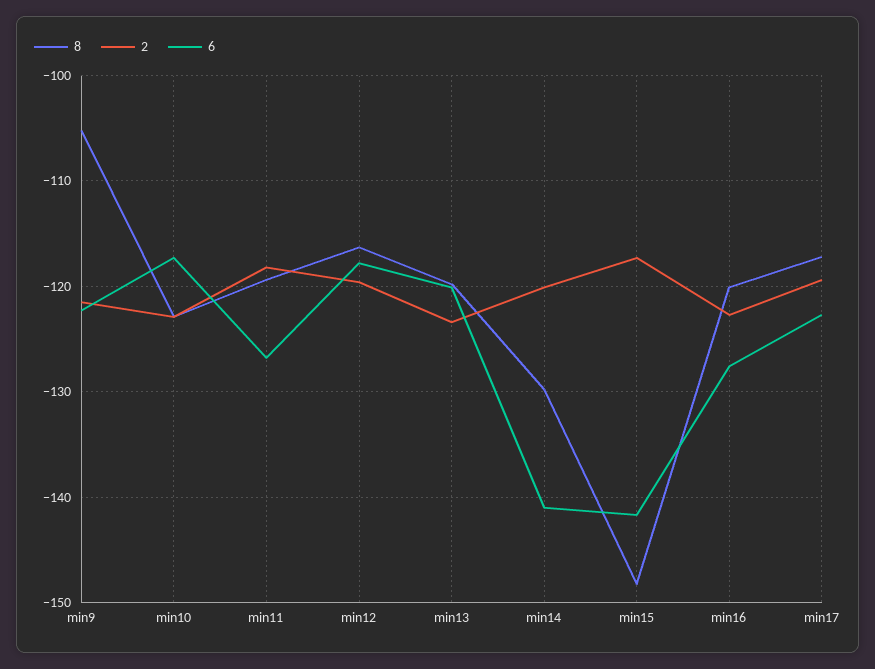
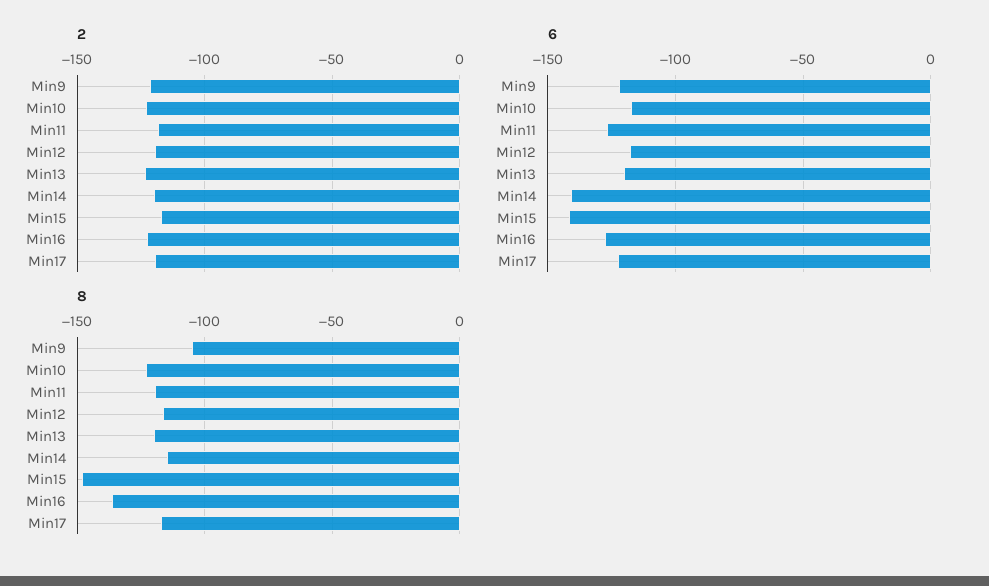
  {
    "8": {
      "min9": -105,
      "min10": -123,
      "min11": -119,
      "min12": -116,
      "min13": -120,
-     "min14": -130,
+     "min14": -115,
      "min15": -148,
-     "min16": -120,
+     "min16": -135,
      "min17": -117
    },
    "2": {
      "min9": -122,
      "min10": -123,
      "min11": -118,
      "min12": -120,
      "min13": -123,
      "min14": -120,
      "min15": -117,
      "min16": -123,
      "min17": -119
    },
    "6": {
      "min9": -122,
      "min10": -117,
      "min11": -127,
      "min12": -118,
      "min13": -120,
      "min14": -141,
      "min15": -142,
      "min16": -128,
      "min17": -123
    }
  }

